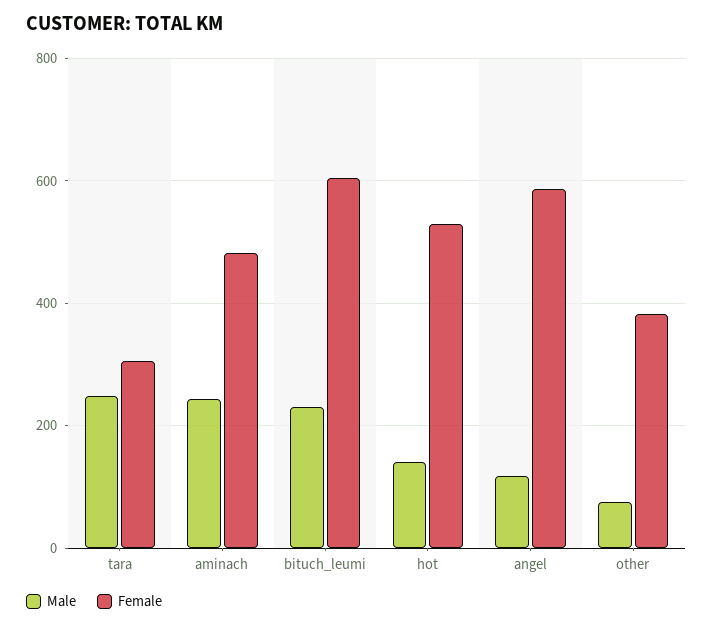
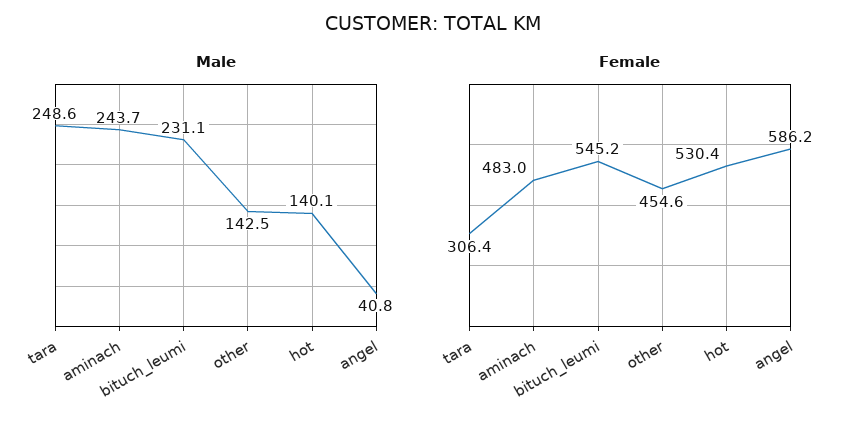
  {
    "Male": {
      "tara": 248.6,
      "aminach": 243.7,
      "bituch_leumi": 231.1,
      "hot": 140.1,
-     "angel": 120,
+     "angel": 40.8,
-     "other": 80
+     "other": 142.5
    },
    "Female": {
      "tara": 306.4,
      "aminach": 483,
-     "bituch_leumi": 600,
+     "bituch_leumi": 545.2,
      "hot": 530.4,
      "angel": 586.2,
-     "other": 380
+     "other": 454.6
    }
  }

